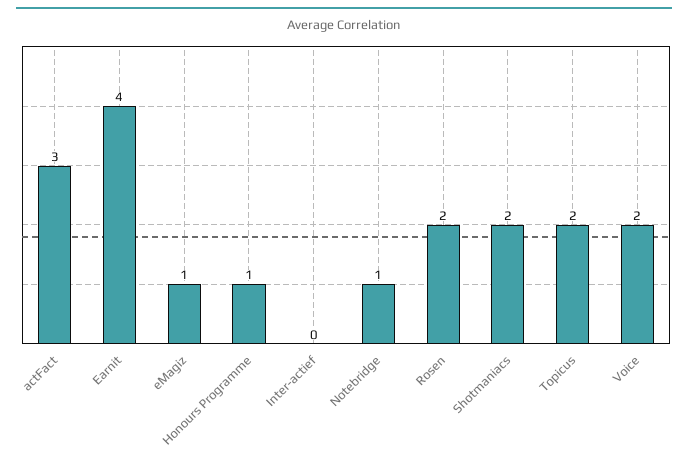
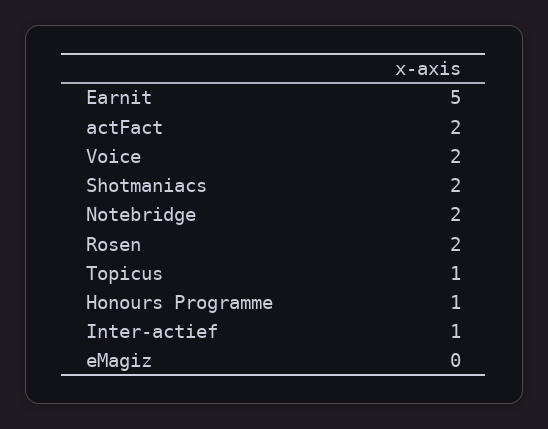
  {
-   "actFact": 3,
+   "actFact": 2,
-   "Earnit": 4,
+   "Earnit": 5,
-   "eMagiz": 1,
+   "eMagiz": 0,
    "Honours Programme": 1,
-   "Inter-actief": 0,
+   "Inter-actief": 1,
-   "Notebridge": 1,
+   "Notebridge": 2,
    "Rosen": 2,
    "Shotmaniacs": 2,
-   "Topicus": 2,
+   "Topicus": 1,
    "Voice": 2
  }

